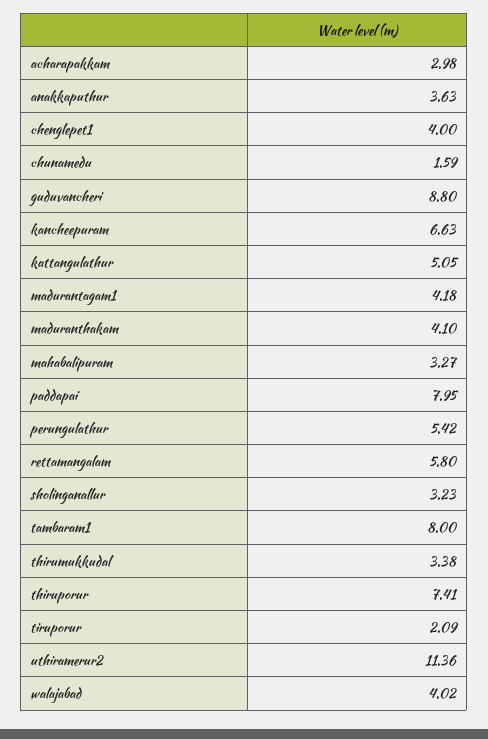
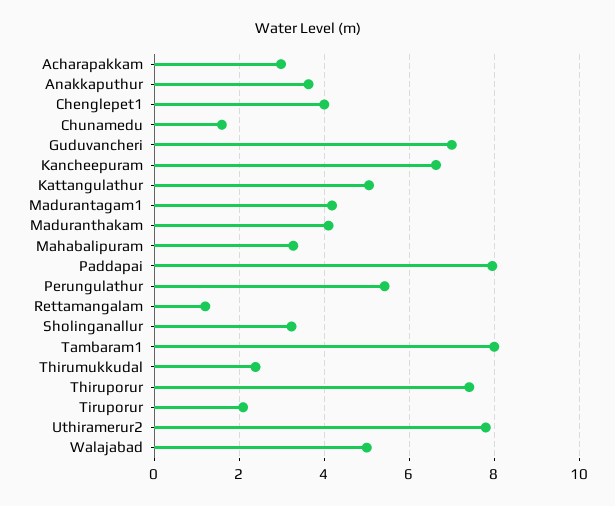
  {
    "acharapakkam": 2.98,
    "anakkaputhur": 3.63,
    "chenglepet1": 4,
    "chunamedu": 1.59,
-   "guduvancheri": 8.8,
+   "guduvancheri": 7,
    "kancheepuram": 6.63,
    "kattangulathur": 5.05,
    "madurantagam1": 4.18,
    "maduranthakam": 4.1,
    "mahabalipuram": 3.27,
    "paddapai": 7.95,
    "perungulathur": 5.42,
-   "rettamangalam": 5.8,
+   "rettamangalam": 1.2,
    "sholinganallur": 3.23,
    "tambaram1": 8,
-   "thirumukkudal": 3.38,
+   "thirumukkudal": 2.4,
    "thiruporur": 7.41,
    "tiruporur": 2.09,
-   "uthiramerur2": 11.36,
+   "uthiramerur2": 7.8,
-   "walajabad": 4.02
+   "walajabad": 5
  }

